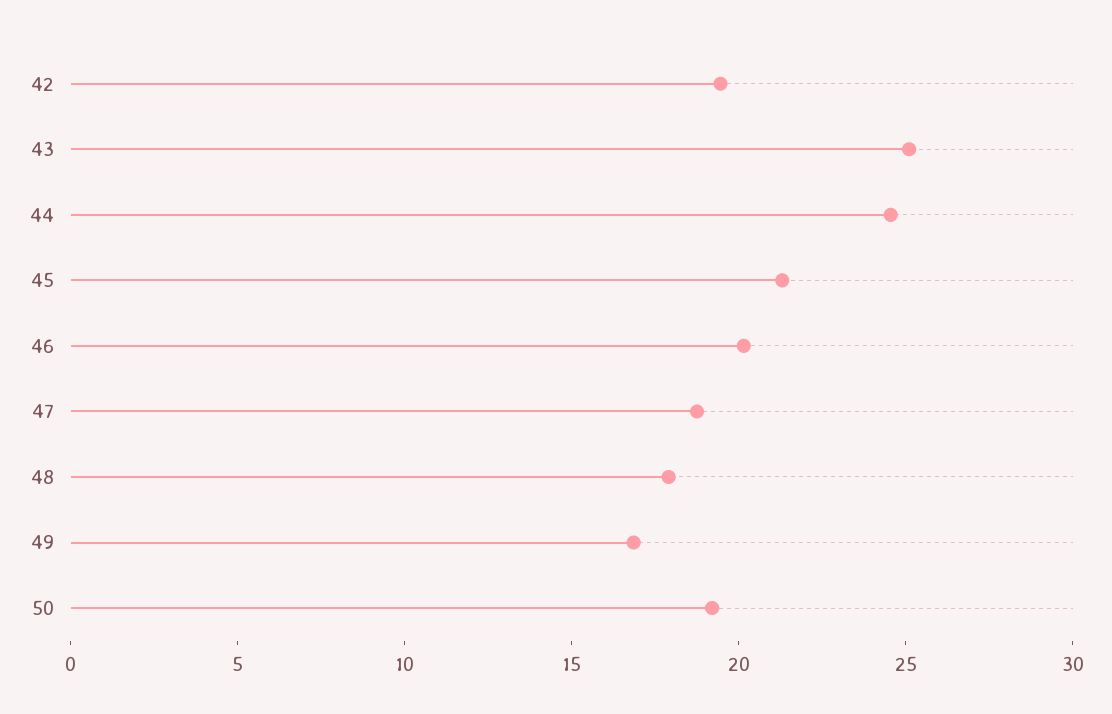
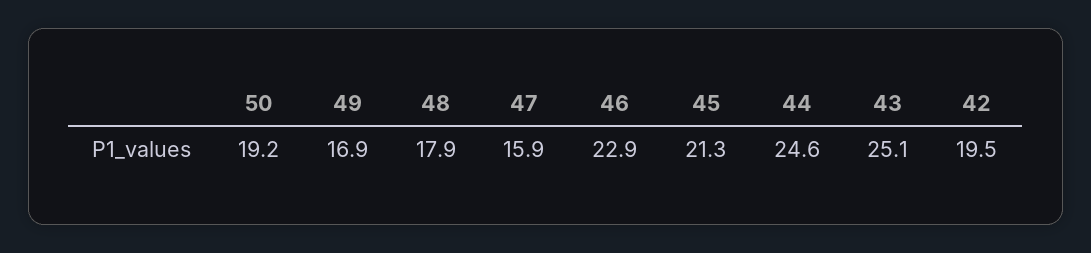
  {
    "42": 19.5,
    "43": 25.1,
    "44": 24.6,
    "45": 21.3,
-   "46": 20,
+   "46": 22.9,
-   "47": 19,
+   "47": 15.9,
    "48": 17.9,
    "49": 16.9,
    "50": 19.2
  }

